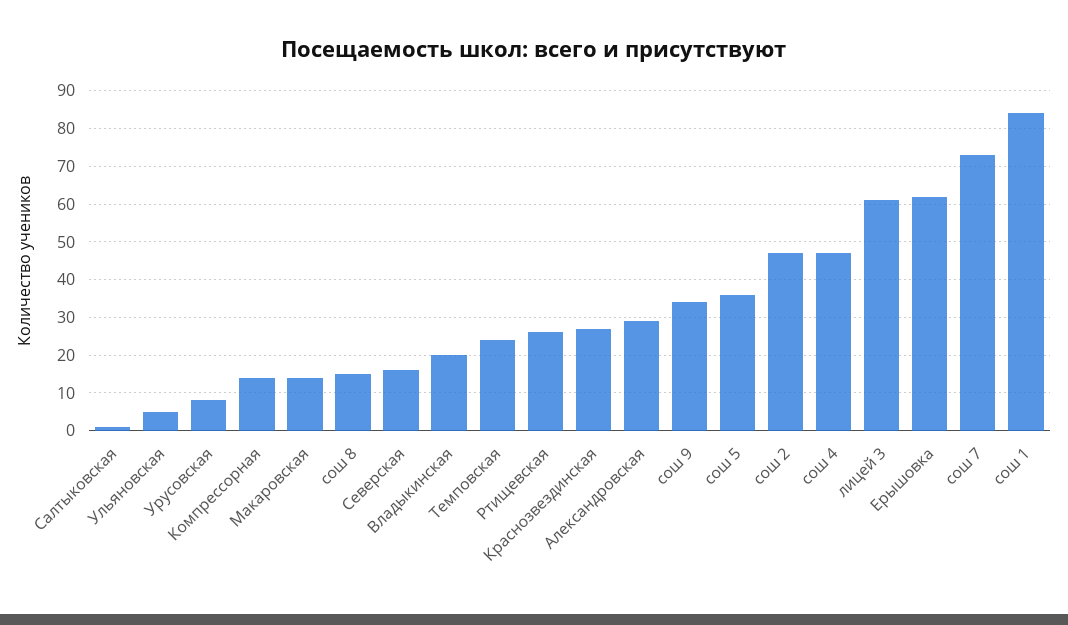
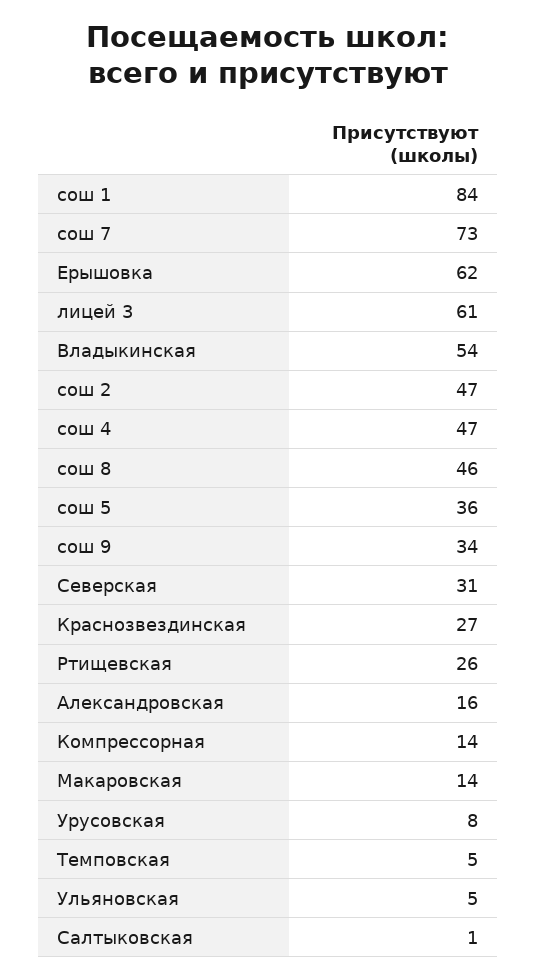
  {
    "Салтыковская": 1,
    "Ульяновская": 5,
    "Урусовская": 8,
    "Компрессорная": 14,
    "Макаровская": 14,
-   "сош 8": 15,
+   "сош 8": 46,
-   "Северская": 15,
+   "Северская": 31,
-   "Владыкинская": 20,
+   "Владыкинская": 54,
-   "Темповская": 25,
+   "Темповская": 5,
    "Ртищевская": 26,
    "Краснозвездинская": 27,
-   "Александровская": 30,
+   "Александровская": 16,
    "сош 9": 34,
    "сош 5": 36,
    "сош 2": 47,
    "сош 4": 47,
    "лицей 3": 61,
    "Ерышовка": 62,
    "сош 7": 73,
    "сош 1": 84
  }

